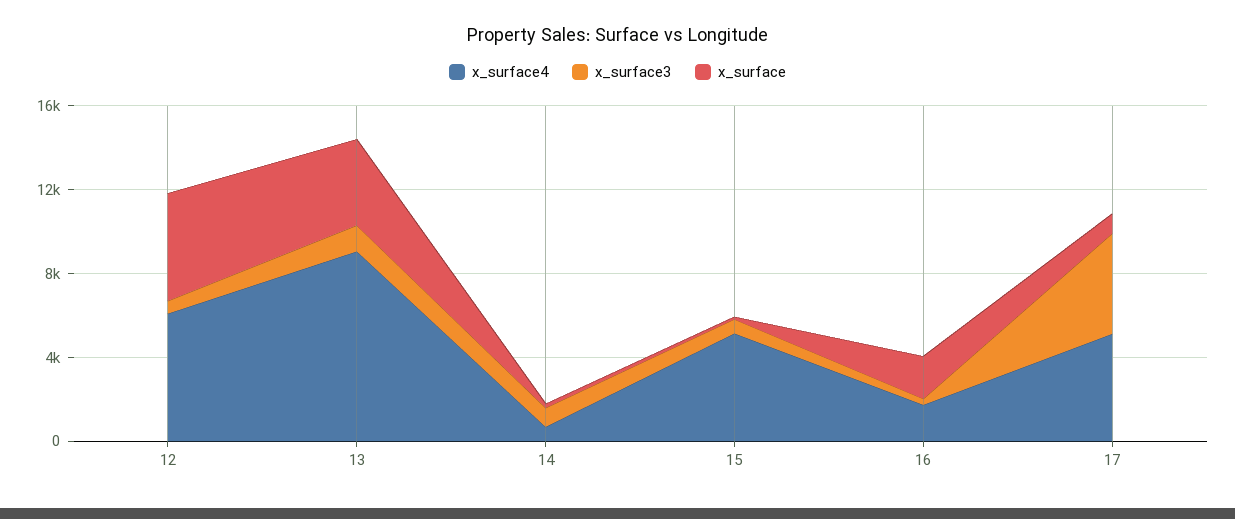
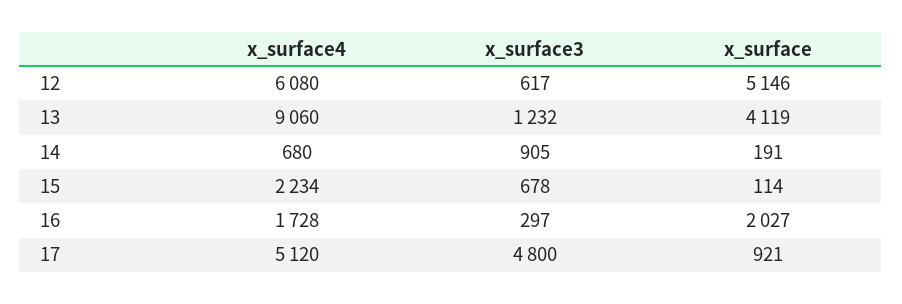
  {
    "x_surface4": {
      "12": 6080,
      "13": 9060,
      "14": 680,
-     "15": 5000,
+     "15": 2234,
      "16": 1728,
      "17": 5120
    },
    "x_surface3": {
      "12": 617,
      "13": 1232,
      "14": 905,
      "15": 678,
      "16": 297,
      "17": 4800
    },
    "x_surface": {
      "12": 5146,
      "13": 4119,
      "14": 191,
      "15": 114,
      "16": 2027,
      "17": 921
    }
  }

